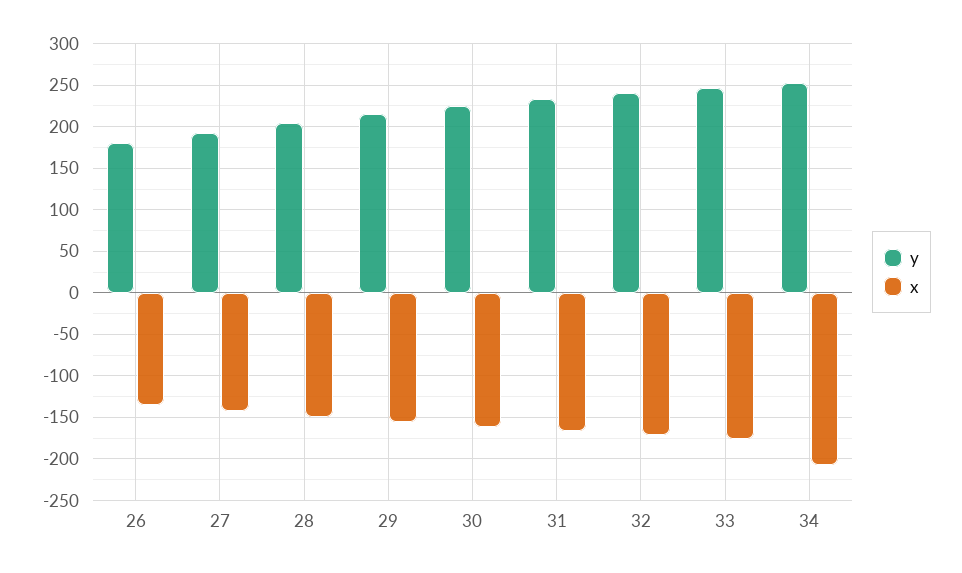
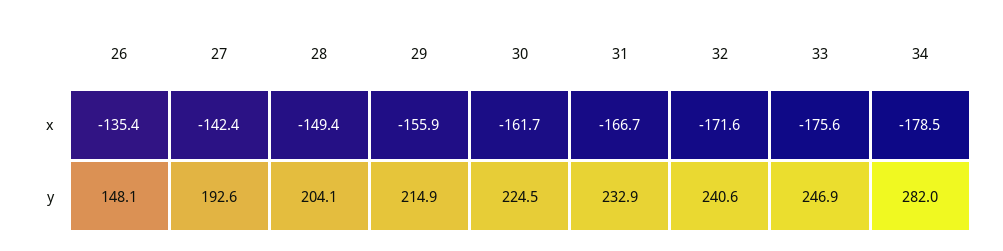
  {
    "y": {
-     "26": 180,
+     "26": 148.1,
      "27": 192.6,
      "28": 204.1,
      "29": 214.9,
      "30": 224.5,
      "31": 232.9,
      "32": 240.6,
      "33": 246.9,
-     "34": 250
+     "34": 282
    },
    "x": {
      "26": -135.4,
      "27": -142.4,
      "28": -149.4,
      "29": -155.9,
      "30": -161.7,
      "31": -166.7,
      "32": -171.6,
      "33": -175.6,
-     "34": -210
+     "34": -178.5
    }
  }

